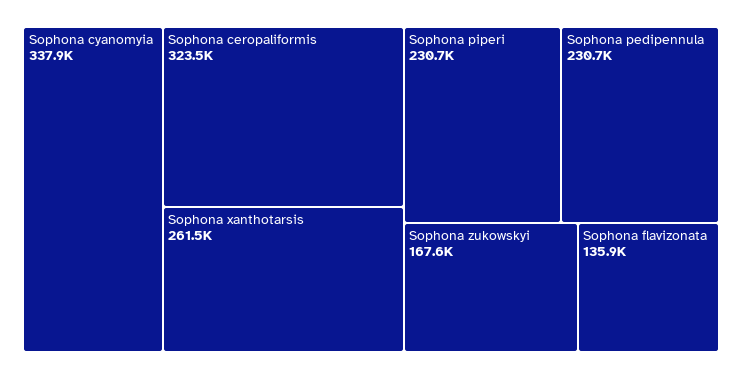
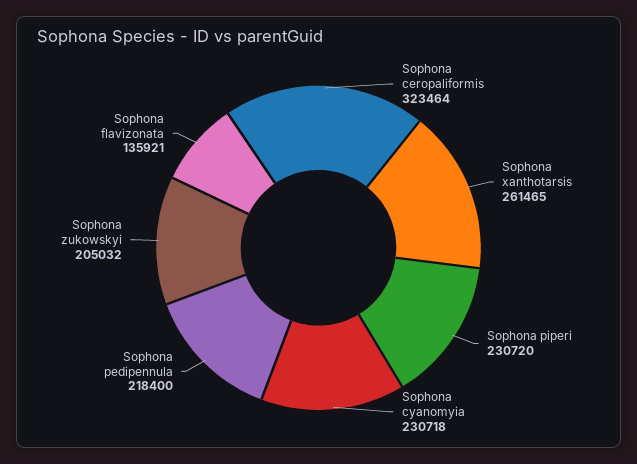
  {
-   "Sophona cyanomyia": 337900,
+   "Sophona cyanomyia": 230718,
    "Sophona ceropaliformis": 323464,
    "Sophona xanthotarsis": 261465,
    "Sophona piperi": 230720,
-   "Sophona pedipennula": 230700,
+   "Sophona pedipennula": 218400,
-   "Sophona zukowskyi": 167600,
+   "Sophona zukowskyi": 205032,
    "Sophona flavizonata": 135921
  }

